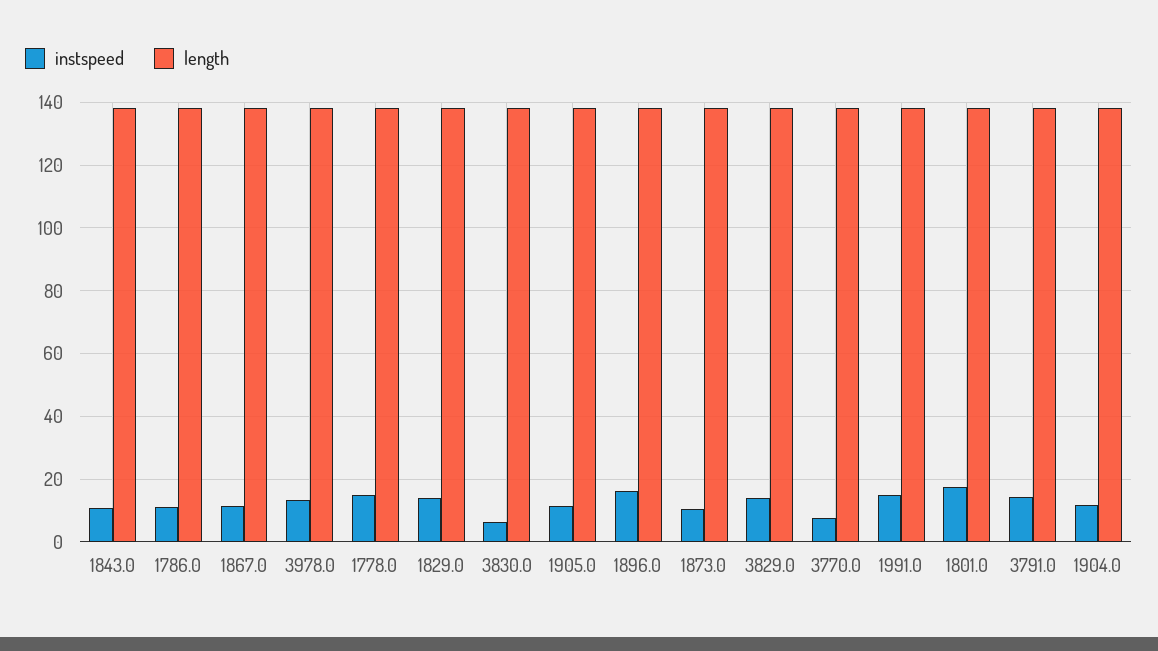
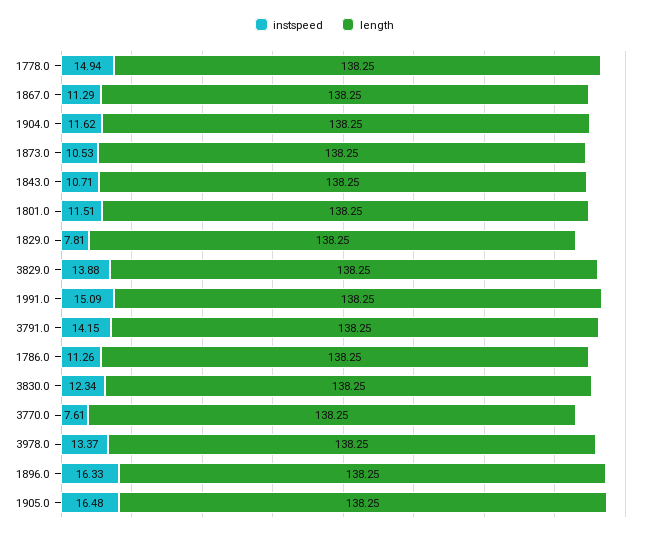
  {
    "instspeed": {
      "1843.0": 10.71,
      "1786.0": 11.26,
      "1867.0": 11.29,
      "3978.0": 13.37,
      "1778.0": 14.94,
-     "1829.0": 14,
+     "1829.0": 7.81,
-     "3830.0": 6,
+     "3830.0": 12.34,
-     "1905.0": 12,
+     "1905.0": 16.48,
      "1896.0": 16.33,
      "1873.0": 10.53,
      "3829.0": 13.88,
      "3770.0": 7.61,
      "1991.0": 15.09,
-     "1801.0": 18,
+     "1801.0": 11.51,
      "3791.0": 14.15,
      "1904.0": 11.62
    },
    "length": {
      "1843.0": 138.25,
      "1786.0": 138.25,
      "1867.0": 138.25,
      "3978.0": 138.25,
      "1778.0": 138.25,
      "1829.0": 138.25,
      "3830.0": 138.25,
      "1905.0": 138.25,
      "1896.0": 138.25,
      "1873.0": 138.25,
      "3829.0": 138.25,
      "3770.0": 138.25,
      "1991.0": 138.25,
      "1801.0": 138.25,
      "3791.0": 138.25,
      "1904.0": 138.25
    }
  }

